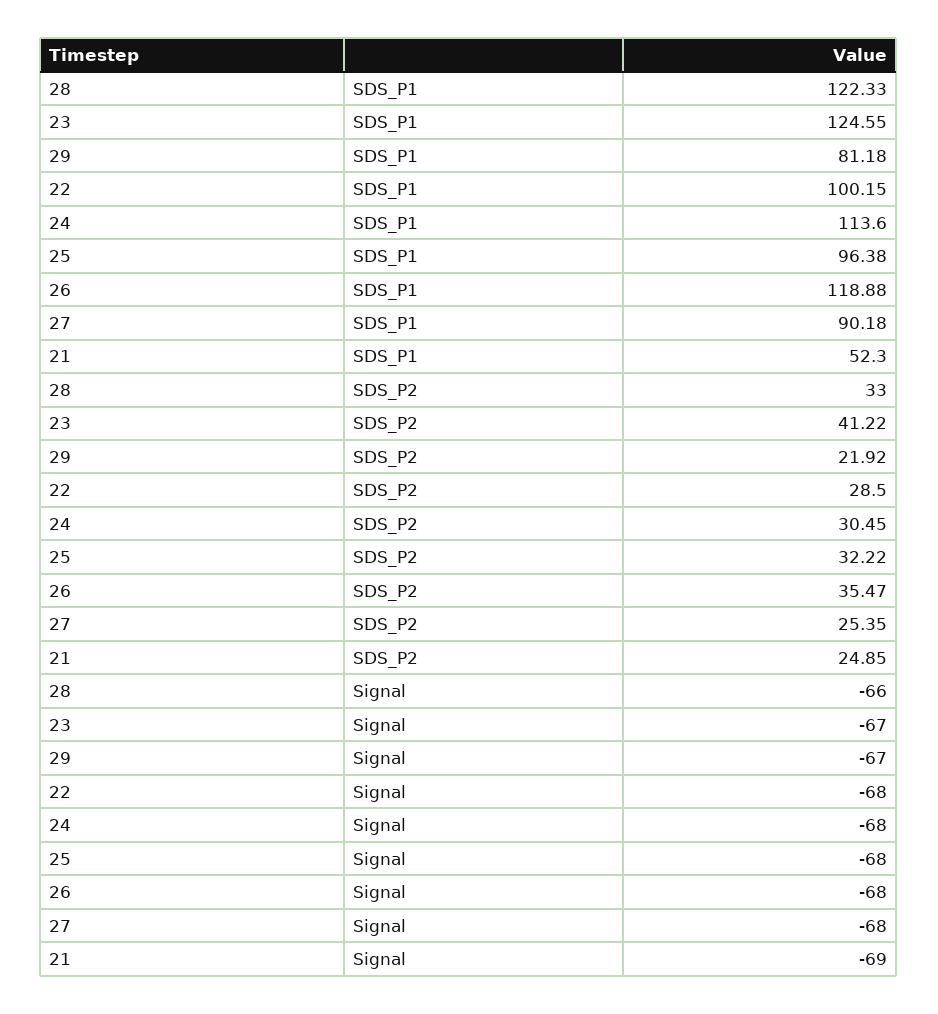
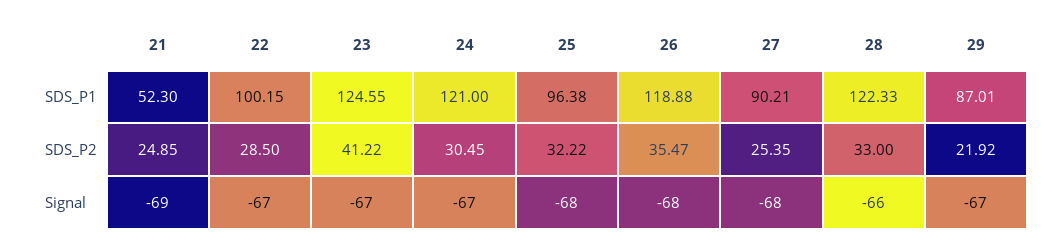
  {
    "28": {
      "SDS_P1": 122.33,
      "SDS_P2": 33,
      "Signal": -66
    },
    "23": {
      "SDS_P1": 124.55,
      "SDS_P2": 41.22,
      "Signal": -67
    },
    "29": {
-     "SDS_P1": 81.18,
+     "SDS_P1": 87.01,
      "SDS_P2": 21.92,
      "Signal": -67
    },
    "22": {
      "SDS_P1": 100.15,
      "SDS_P2": 28.5,
-     "Signal": -68
+     "Signal": -67
    },
    "24": {
-     "SDS_P1": 113.6,
+     "SDS_P1": 121,
      "SDS_P2": 30.45,
-     "Signal": -68
+     "Signal": -67
    },
    "25": {
      "SDS_P1": 96.38,
      "SDS_P2": 32.22,
      "Signal": -68
    },
    "26": {
      "SDS_P1": 118.88,
      "SDS_P2": 35.47,
      "Signal": -68
    },
    "27": {
-     "SDS_P1": 90.18,
+     "SDS_P1": 90.21,
      "SDS_P2": 25.35,
      "Signal": -68
    },
    "21": {
      "SDS_P1": 52.3,
      "SDS_P2": 24.85,
      "Signal": -69
    }
  }

